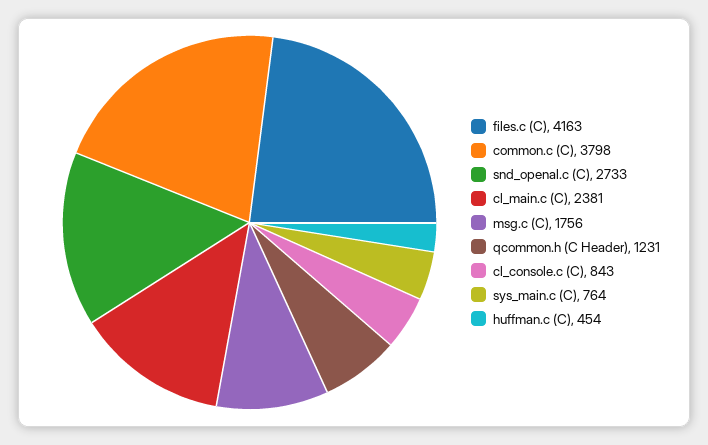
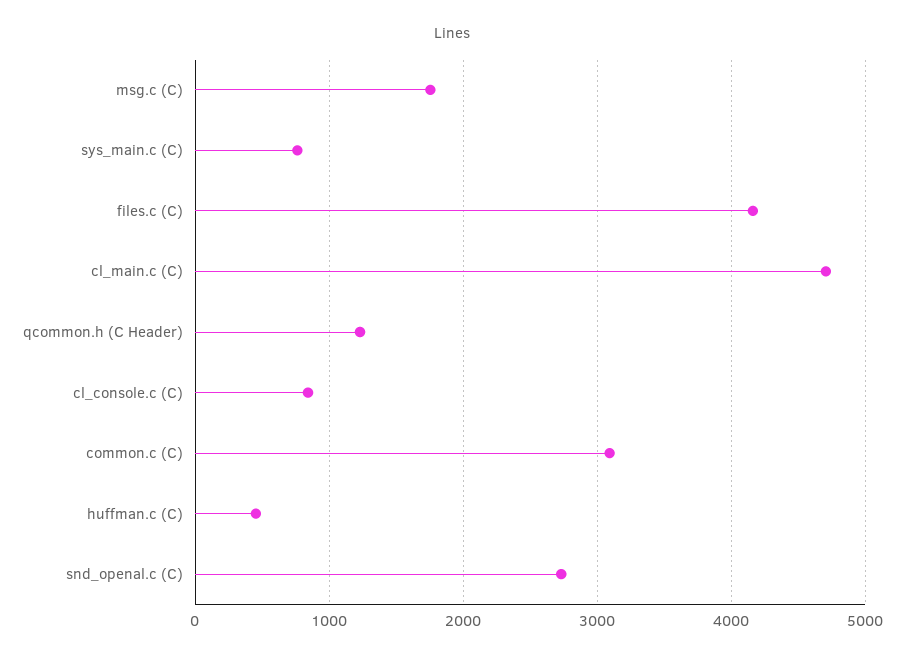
  {
    "files.c (C)": 4163,
-   "common.c (C)": 3798,
+   "common.c (C)": 3100,
    "snd_openal.c (C)": 2733,
-   "cl_main.c (C)": 2381,
+   "cl_main.c (C)": 4700,
    "msg.c (C)": 1756,
    "qcommon.h (C Header)": 1231,
    "cl_console.c (C)": 843,
    "sys_main.c (C)": 764,
    "huffman.c (C)": 454
  }

